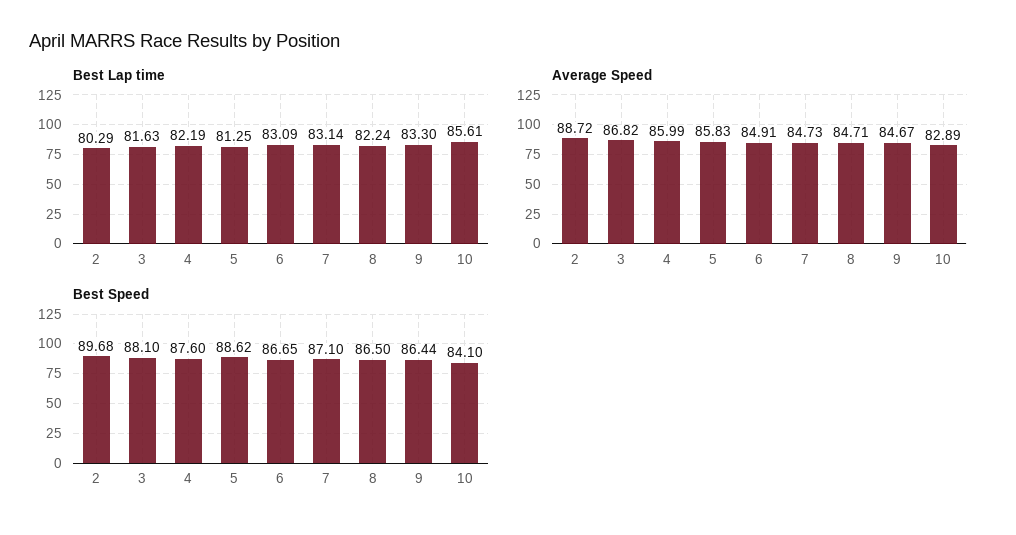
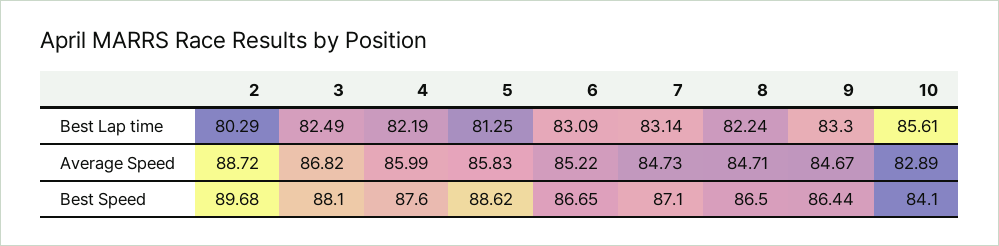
  {
    "Best Lap time": {
      "2": 80.29,
-     "3": 81.63,
+     "3": 82.49,
      "4": 82.19,
      "5": 81.25,
      "6": 83.09,
      "7": 83.14,
      "8": 82.24,
      "9": 83.3,
      "10": 85.61
    },
    "Average Speed": {
      "2": 88.72,
      "3": 86.82,
      "4": 85.99,
      "5": 85.83,
-     "6": 84.91,
+     "6": 85.22,
      "7": 84.73,
      "8": 84.71,
      "9": 84.67,
      "10": 82.89
    },
    "Best Speed": {
      "2": 89.68,
      "3": 88.1,
      "4": 87.6,
      "5": 88.62,
      "6": 86.65,
      "7": 87.1,
      "8": 86.5,
      "9": 86.44,
      "10": 84.1
    }
  }

